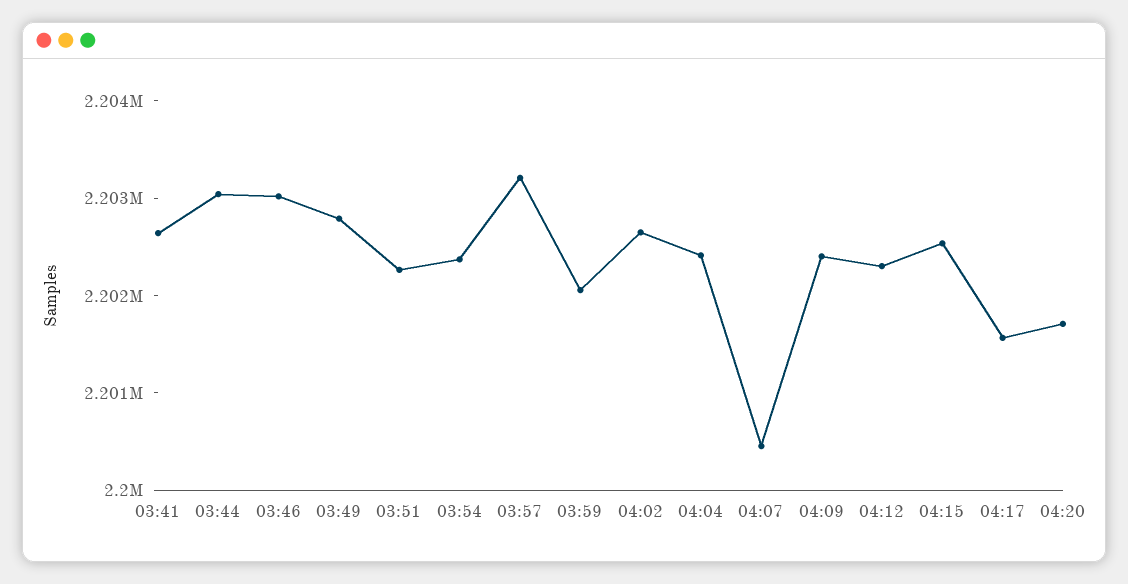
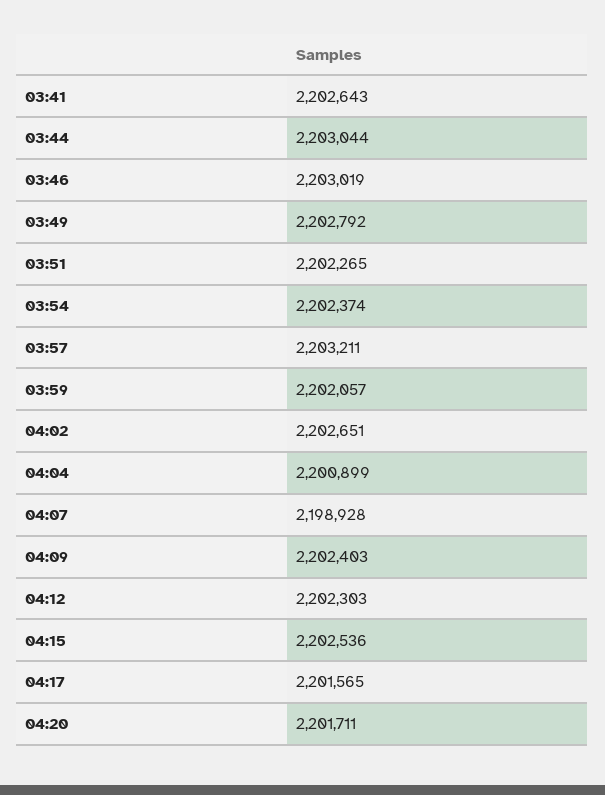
  {
    "03:41": 2202643,
    "03:44": 2203044,
    "03:46": 2203019,
    "03:49": 2202792,
    "03:51": 2202265,
    "03:54": 2202374,
    "03:57": 2203211,
    "03:59": 2202057,
    "04:02": 2202651,
-   "04:04": 2202400,
+   "04:04": 2200899,
-   "04:07": 2200400,
+   "04:07": 2198928,
    "04:09": 2202403,
    "04:12": 2202303,
    "04:15": 2202536,
    "04:17": 2201565,
    "04:20": 2201711
  }

